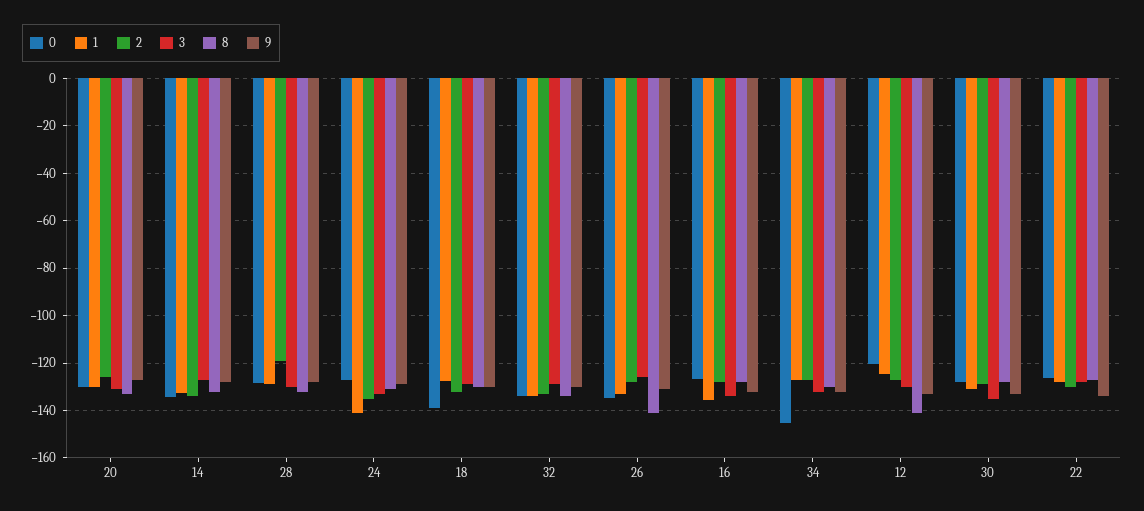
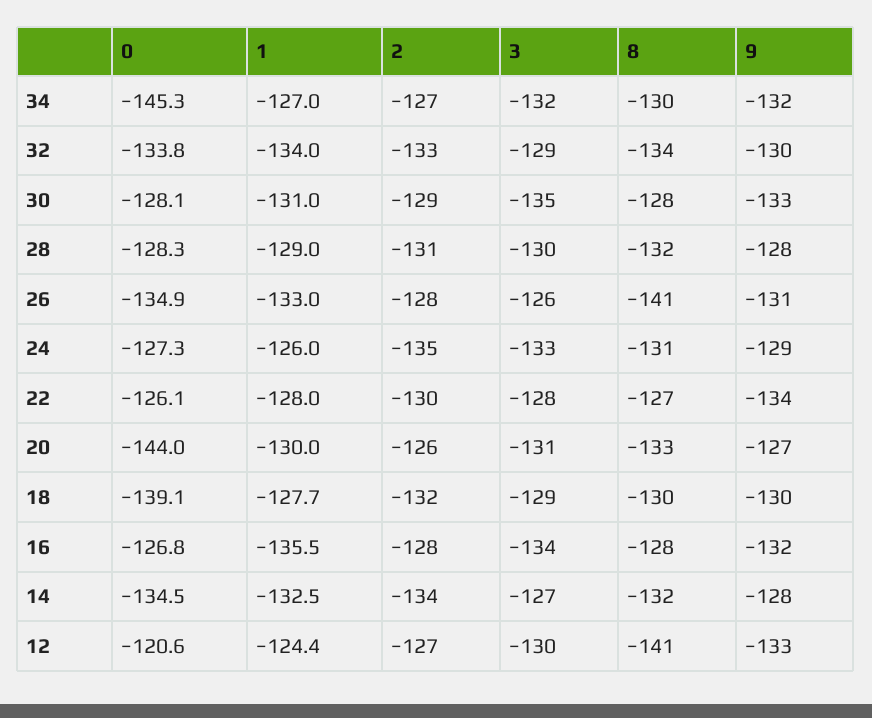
  {
    "0": {
-     "20": -130,
+     "20": -144,
      "14": -134.5,
      "28": -128.3,
      "24": -127.3,
      "18": -139.1,
      "32": -133.8,
      "26": -134.9,
      "16": -126.8,
      "34": -145.3,
      "12": -120.6,
      "30": -128.1,
      "22": -126.1
    },
    "1": {
      "20": -130,
      "14": -132.5,
      "28": -129,
-     "24": -140,
+     "24": -126,
      "18": -127.7,
      "32": -134,
      "26": -133,
      "16": -135.5,
      "34": -127,
      "12": -124.4,
      "30": -131,
      "22": -128
    },
    "2": {
      "20": -126,
      "14": -134,
-     "28": -120,
+     "28": -131,
      "24": -135,
      "18": -132,
      "32": -133,
      "26": -128,
      "16": -128,
      "34": -127,
      "12": -127,
      "30": -129,
      "22": -130
    },
    "3": {
      "20": -131,
      "14": -127,
      "28": -130,
      "24": -133,
      "18": -129,
      "32": -129,
      "26": -126,
      "16": -134,
      "34": -132,
      "12": -130,
      "30": -135,
      "22": -128
    },
    "8": {
      "20": -133,
      "14": -132,
      "28": -132,
      "24": -131,
      "18": -130,
      "32": -134,
      "26": -141,
      "16": -128,
      "34": -130,
      "12": -141,
      "30": -128,
      "22": -127
    },
    "9": {
      "20": -127,
      "14": -128,
      "28": -128,
      "24": -129,
      "18": -130,
      "32": -130,
      "26": -131,
      "16": -132,
      "34": -132,
      "12": -133,
      "30": -133,
      "22": -134
    }
  }

